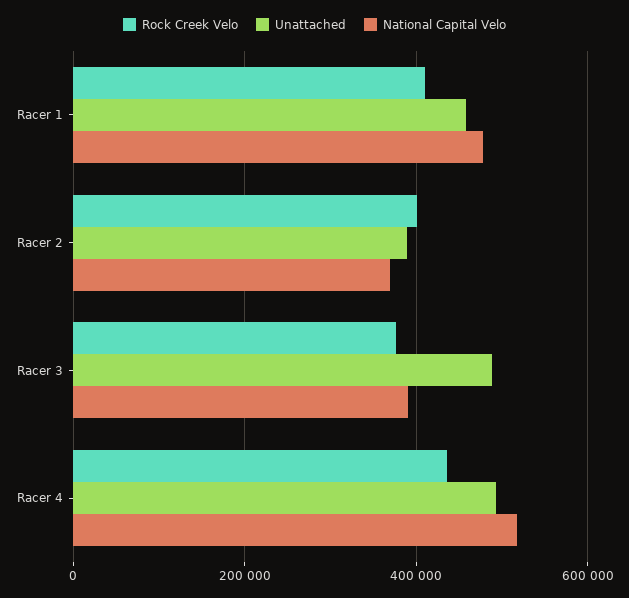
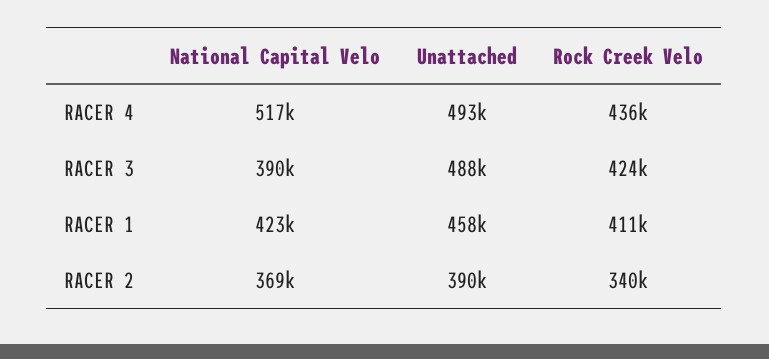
  {
    "Rock Creek Velo": {
      "Racer 1": 411000,
-     "Racer 2": 400000,
+     "Racer 2": 340000,
-     "Racer 3": 380000,
+     "Racer 3": 424000,
      "Racer 4": 436000
    },
    "Unattached": {
      "Racer 1": 458000,
      "Racer 2": 390000,
      "Racer 3": 488000,
      "Racer 4": 493000
    },
    "National Capital Velo": {
-     "Racer 1": 480000,
+     "Racer 1": 423000,
      "Racer 2": 369000,
      "Racer 3": 390000,
      "Racer 4": 517000
    }
  }

